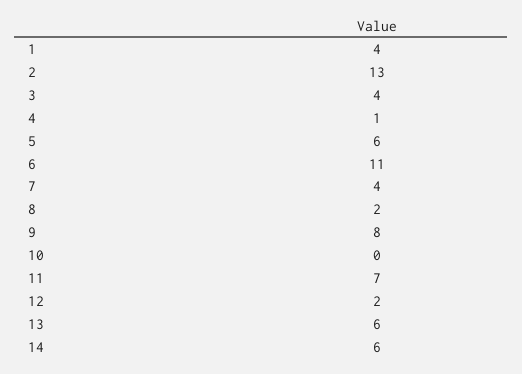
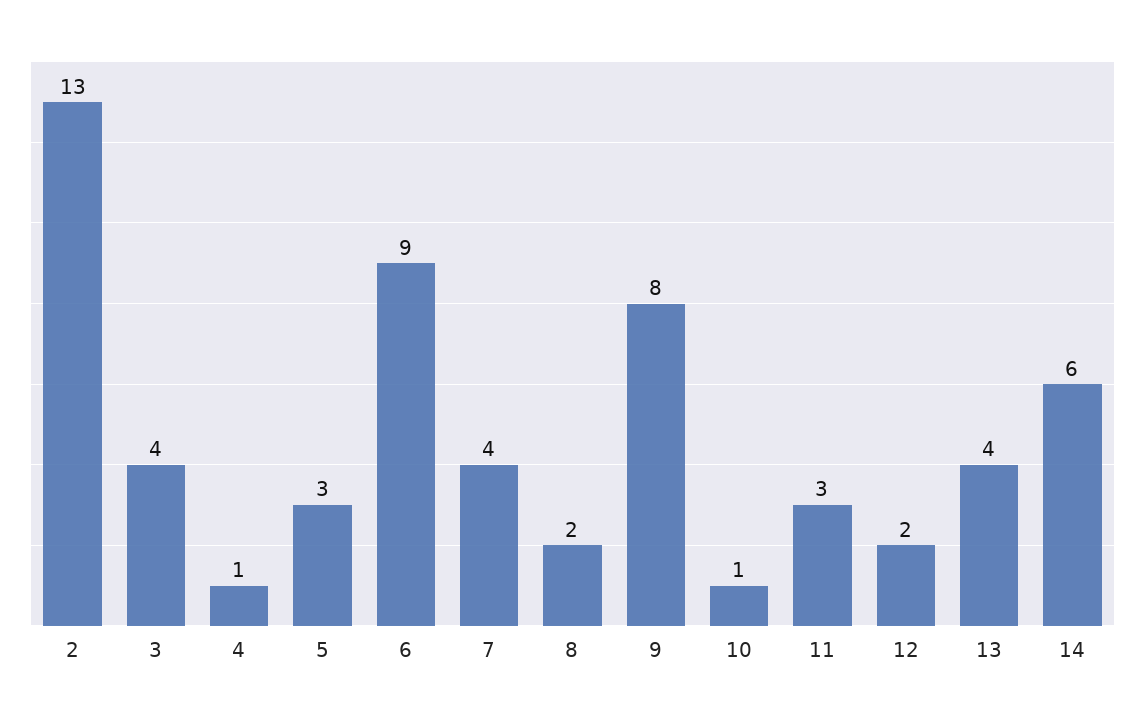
  {
-   "1": 4,
    "2": 13,
    "3": 4,
    "4": 1,
-   "5": 6,
+   "5": 3,
-   "6": 11,
+   "6": 9,
    "7": 4,
    "8": 2,
    "9": 8,
-   "10": 0,
+   "10": 1,
-   "11": 7,
+   "11": 3,
    "12": 2,
-   "13": 6,
+   "13": 4,
    "14": 6
  }

